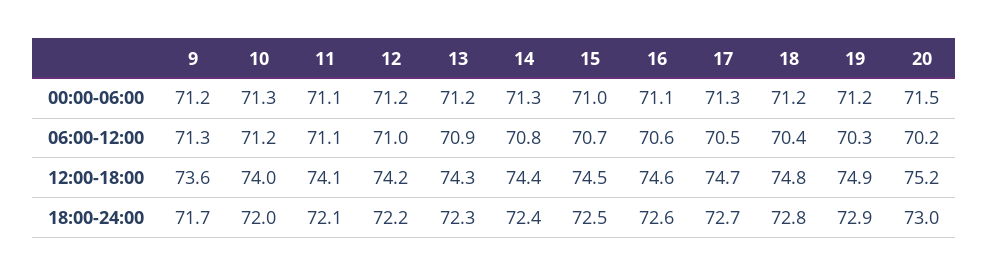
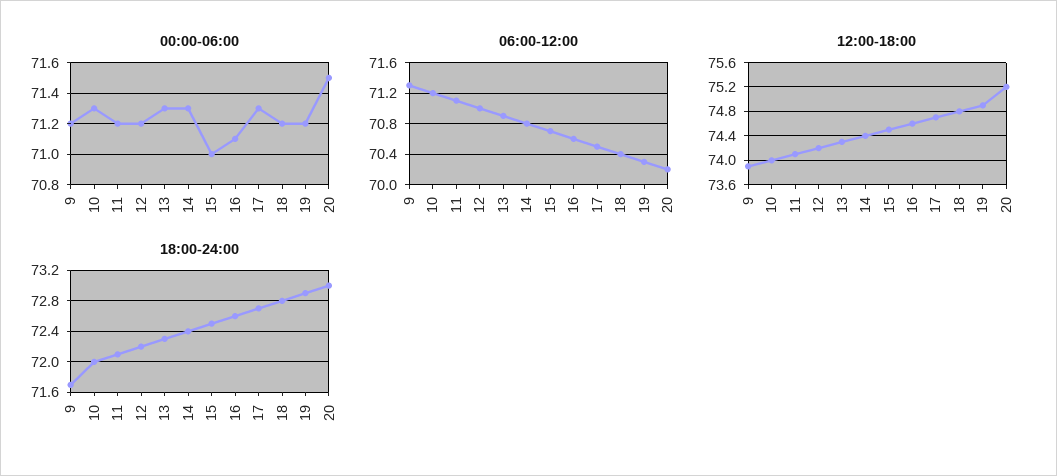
  {
    "00:00-06:00": {
      "9": 71.2,
      "10": 71.3,
-     "11": 71.1,
+     "11": 71.2,
      "12": 71.2,
-     "13": 71.2,
+     "13": 71.3,
      "14": 71.3,
      "15": 71,
      "16": 71.1,
      "17": 71.3,
      "18": 71.2,
      "19": 71.2,
      "20": 71.5
    },
    "06:00-12:00": {
      "9": 71.3,
      "10": 71.2,
      "11": 71.1,
      "12": 71,
      "13": 70.9,
      "14": 70.8,
      "15": 70.7,
      "16": 70.6,
      "17": 70.5,
      "18": 70.4,
      "19": 70.3,
      "20": 70.2
    },
    "12:00-18:00": {
-     "9": 73.6,
+     "9": 73.9,
      "10": 74,
      "11": 74.1,
      "12": 74.2,
      "13": 74.3,
      "14": 74.4,
      "15": 74.5,
      "16": 74.6,
      "17": 74.7,
      "18": 74.8,
      "19": 74.9,
      "20": 75.2
    },
    "18:00-24:00": {
      "9": 71.7,
      "10": 72,
      "11": 72.1,
      "12": 72.2,
      "13": 72.3,
      "14": 72.4,
      "15": 72.5,
      "16": 72.6,
      "17": 72.7,
      "18": 72.8,
      "19": 72.9,
      "20": 73
    }
  }

